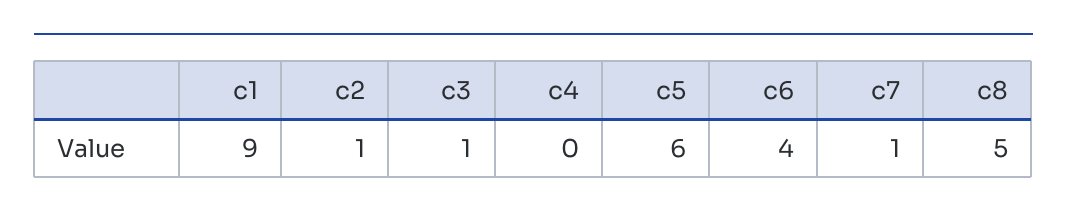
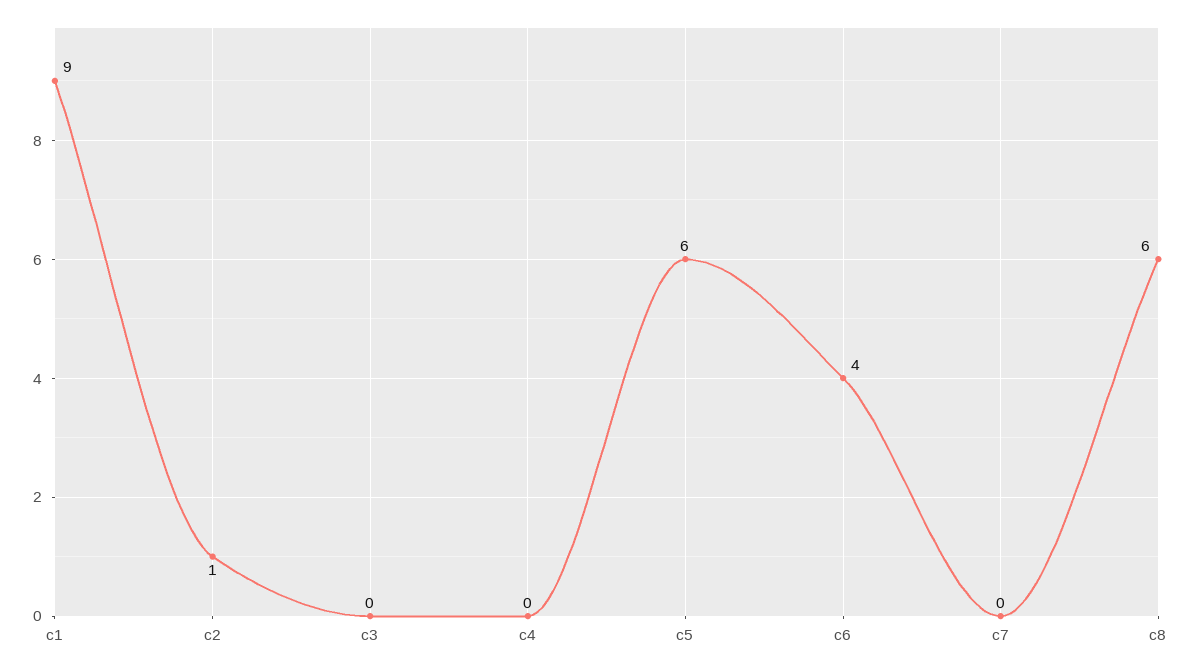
  {
    "c1": 9,
    "c2": 1,
-   "c3": 1,
+   "c3": 0,
    "c4": 0,
    "c5": 6,
    "c6": 4,
-   "c7": 1,
+   "c7": 0,
-   "c8": 5
+   "c8": 6
  }

